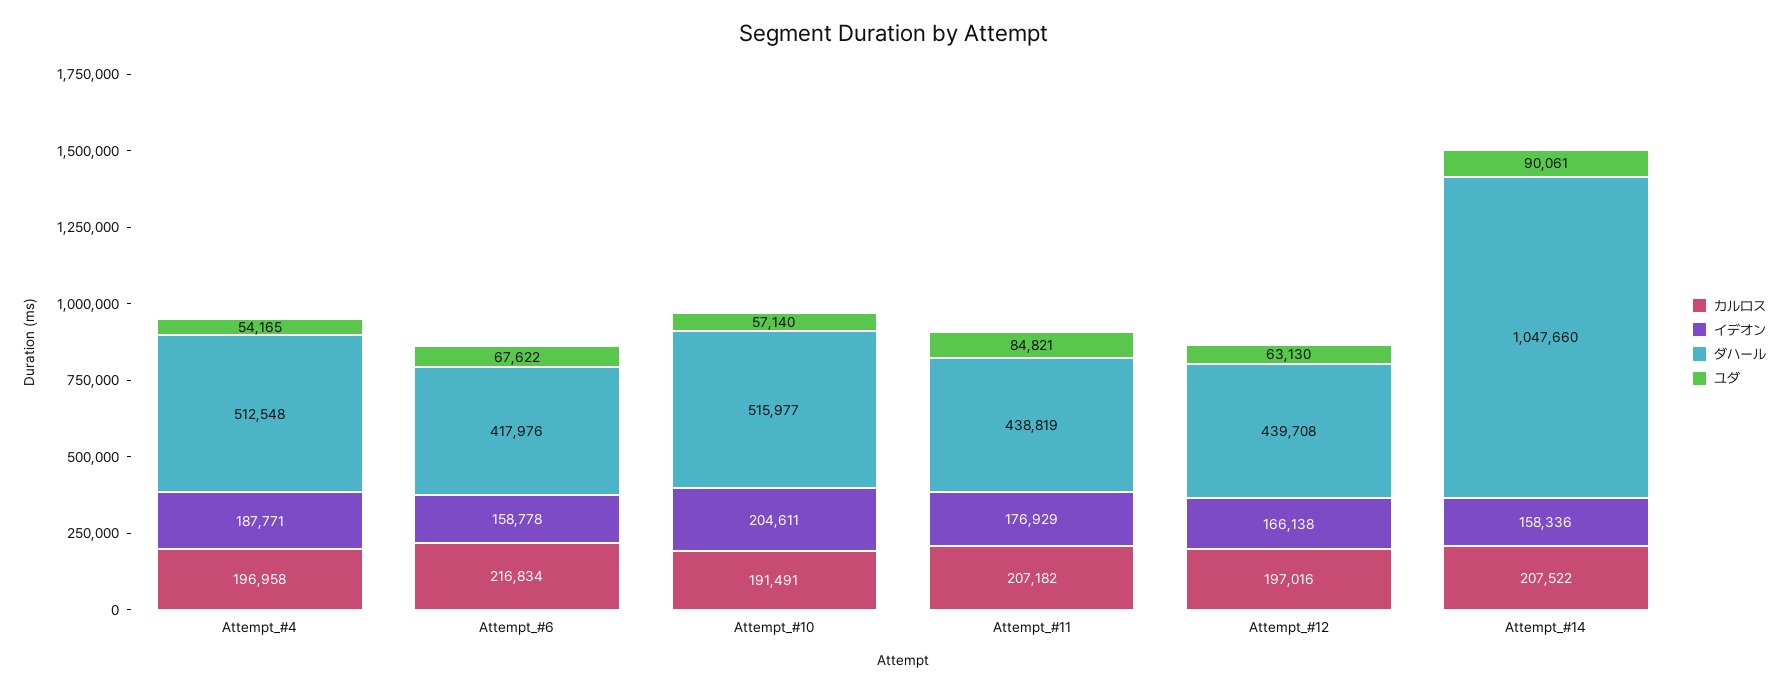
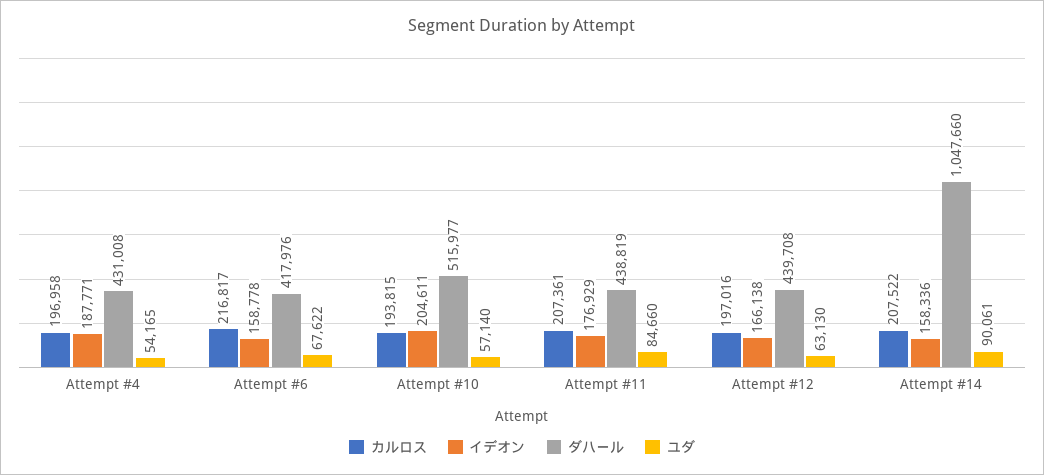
  {
    "カルロス": {
      "Attempt_#4": 196958,
-     "Attempt_#6": 216834,
+     "Attempt_#6": 216817,
-     "Attempt_#10": 191491,
+     "Attempt_#10": 193815,
-     "Attempt_#11": 207182,
+     "Attempt_#11": 207361,
      "Attempt_#12": 197016,
      "Attempt_#14": 207522
    },
    "イデオン": {
      "Attempt_#4": 187771,
      "Attempt_#6": 158778,
      "Attempt_#10": 204611,
      "Attempt_#11": 176929,
      "Attempt_#12": 166138,
      "Attempt_#14": 158336
    },
    "ダハール": {
-     "Attempt_#4": 512548,
+     "Attempt_#4": 431008,
      "Attempt_#6": 417976,
      "Attempt_#10": 515977,
      "Attempt_#11": 438819,
      "Attempt_#12": 439708,
      "Attempt_#14": 1047660
    },
    "ユダ": {
      "Attempt_#4": 54165,
      "Attempt_#6": 67622,
      "Attempt_#10": 57140,
-     "Attempt_#11": 84821,
+     "Attempt_#11": 84660,
      "Attempt_#12": 63130,
      "Attempt_#14": 90061
    }
  }

